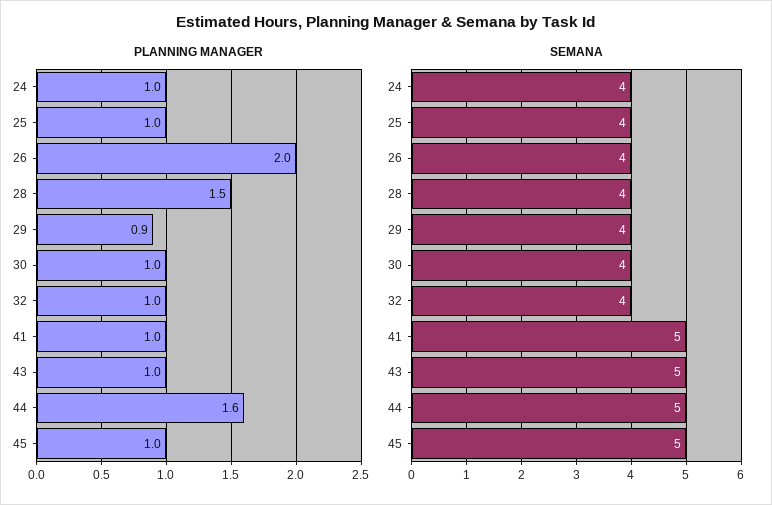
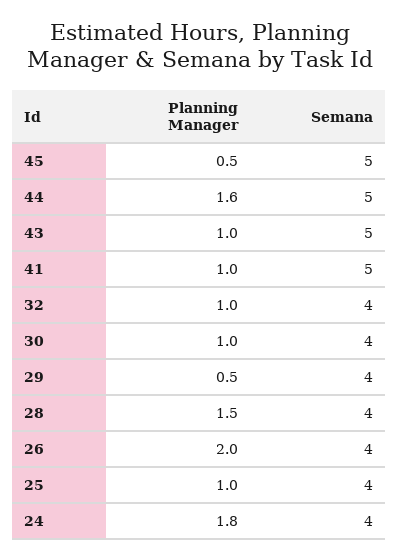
  {
    "PLANNING MANAGER": {
-     "24": 1,
+     "24": 1.8,
      "25": 1,
      "26": 2,
      "28": 1.5,
-     "29": 0.9,
+     "29": 0.5,
      "30": 1,
      "32": 1,
      "41": 1,
      "43": 1,
      "44": 1.6,
-     "45": 1
+     "45": 0.5
    },
    "SEMANA": {
      "24": 4,
      "25": 4,
      "26": 4,
      "28": 4,
      "29": 4,
      "30": 4,
      "32": 4,
      "41": 5,
      "43": 5,
      "44": 5,
      "45": 5
    }
  }

